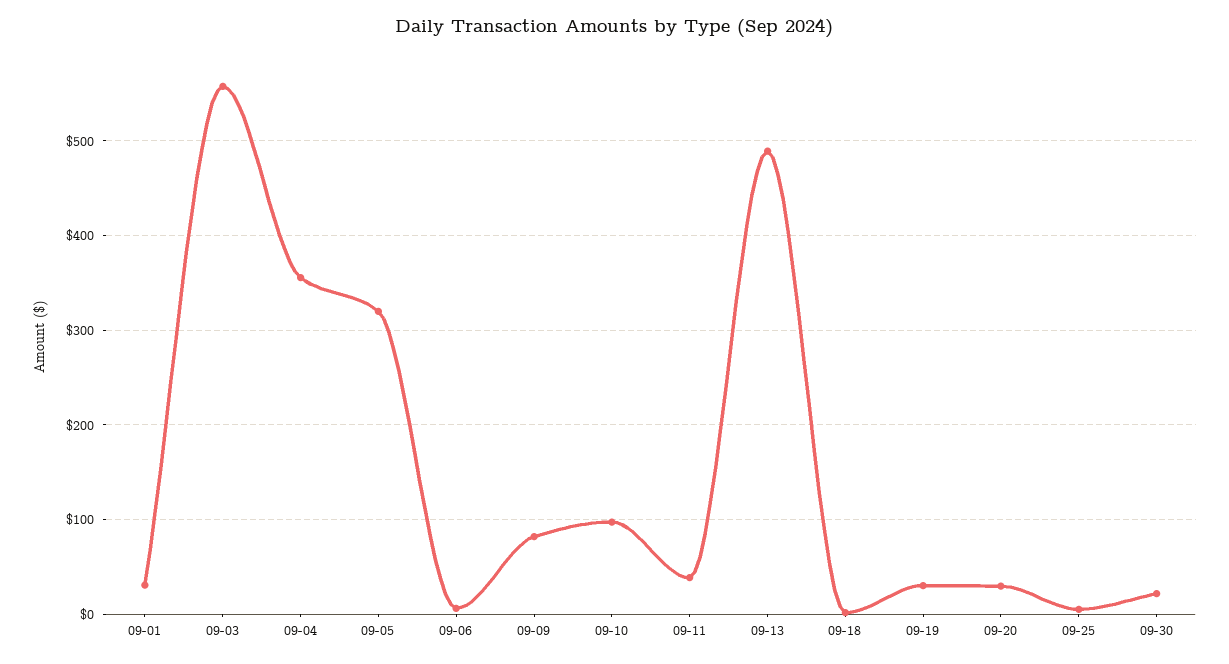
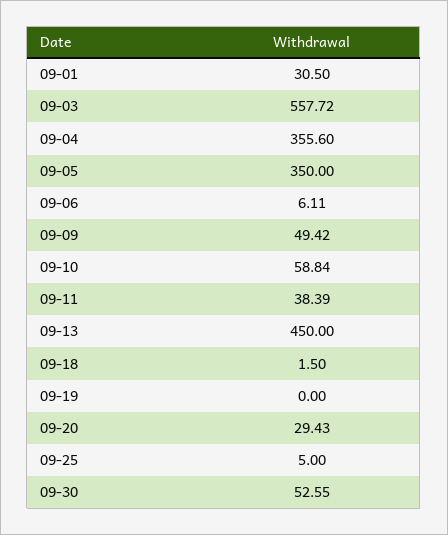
  {
    "09-01": 30.5,
    "09-03": 557.72,
    "09-04": 355.6,
-   "09-05": 320,
+   "09-05": 350,
    "09-06": 6.11,
-   "09-09": 80,
+   "09-09": 49.42,
-   "09-10": 100,
+   "09-10": 58.84,
    "09-11": 38.39,
-   "09-13": 490,
+   "09-13": 450,
    "09-18": 1.5,
-   "09-19": 30,
+   "09-19": 0,
    "09-20": 29.43,
    "09-25": 5,
-   "09-30": 20
+   "09-30": 52.55
  }

